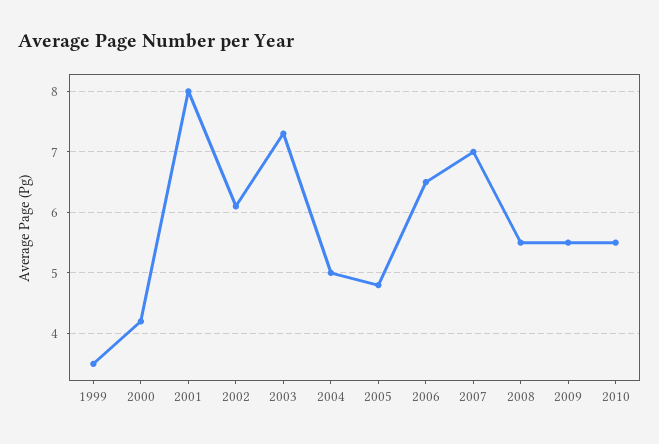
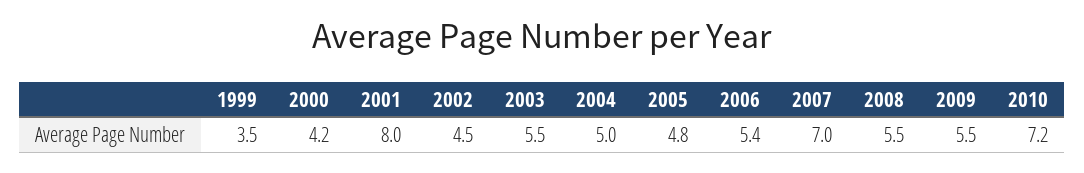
  {
    "1999": 3.5,
    "2000": 4.2,
    "2001": 8,
-   "2002": 6.1,
+   "2002": 4.5,
-   "2003": 7.3,
+   "2003": 5.5,
    "2004": 5,
    "2005": 4.8,
-   "2006": 6.5,
+   "2006": 5.4,
    "2007": 7,
    "2008": 5.5,
    "2009": 5.5,
-   "2010": 5.5
+   "2010": 7.2
  }

